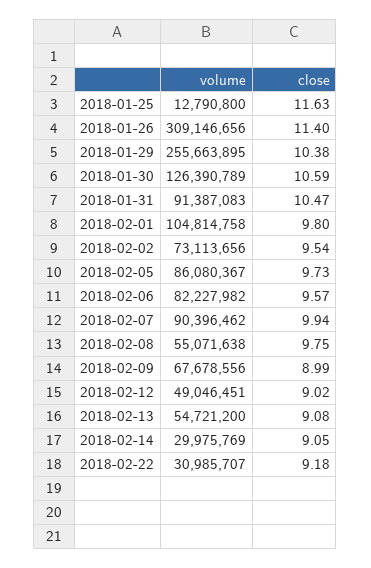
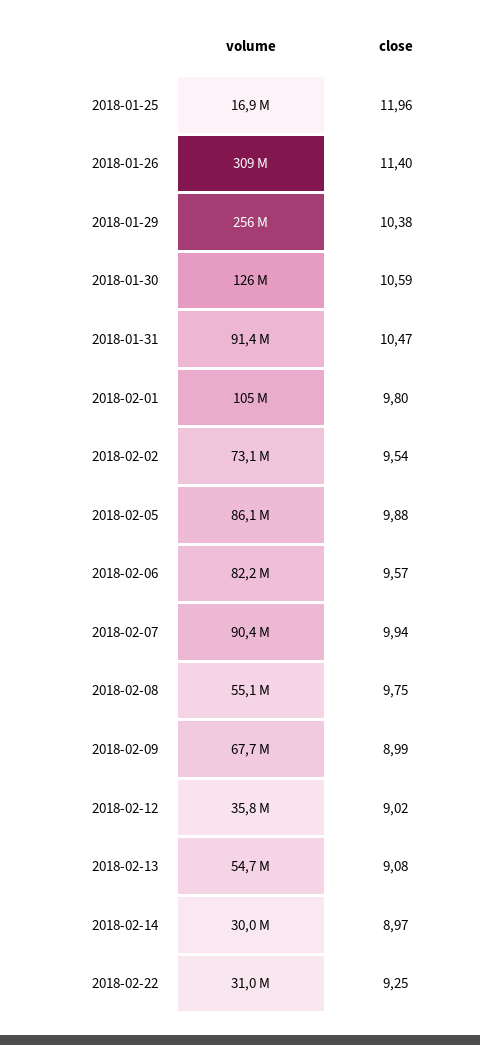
  {
    "volume": {
-     "2018-01-25": 12790800,
+     "2018-01-25": 16900000,
      "2018-01-26": 309146656,
      "2018-01-29": 255663895,
      "2018-01-30": 126390789,
      "2018-01-31": 91387083,
      "2018-02-01": 104814758,
      "2018-02-02": 73113656,
      "2018-02-05": 86080367,
      "2018-02-06": 82227982,
      "2018-02-07": 90396462,
      "2018-02-08": 55071638,
      "2018-02-09": 67678556,
-     "2018-02-12": 49046451,
+     "2018-02-12": 35800000,
      "2018-02-13": 54721200,
      "2018-02-14": 29975769,
      "2018-02-22": 30985707
    },
    "close": {
-     "2018-01-25": 11.63,
+     "2018-01-25": 11.96,
      "2018-01-26": 11.4,
      "2018-01-29": 10.38,
      "2018-01-30": 10.59,
      "2018-01-31": 10.47,
      "2018-02-01": 9.8,
      "2018-02-02": 9.54,
-     "2018-02-05": 9.73,
+     "2018-02-05": 9.88,
      "2018-02-06": 9.57,
      "2018-02-07": 9.94,
      "2018-02-08": 9.75,
      "2018-02-09": 8.99,
      "2018-02-12": 9.02,
      "2018-02-13": 9.08,
-     "2018-02-14": 9.05,
+     "2018-02-14": 8.97,
-     "2018-02-22": 9.18
+     "2018-02-22": 9.25
    }
  }

